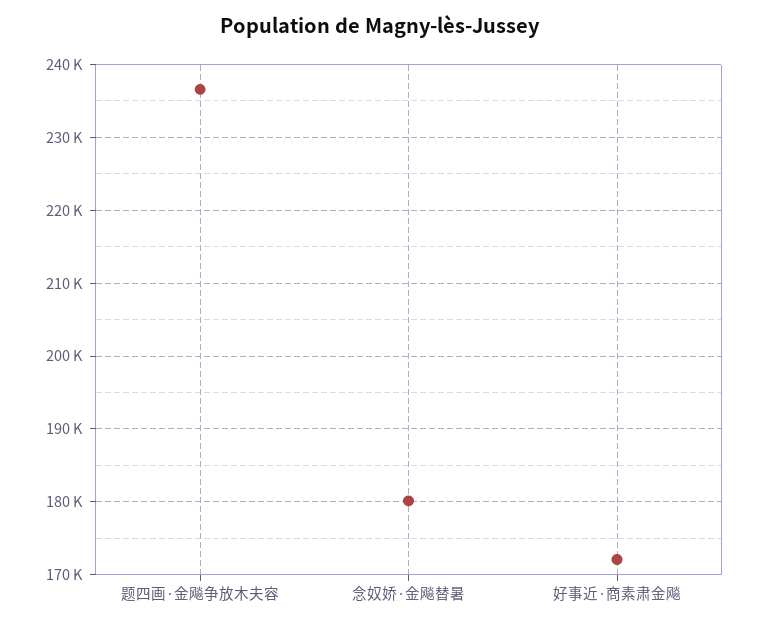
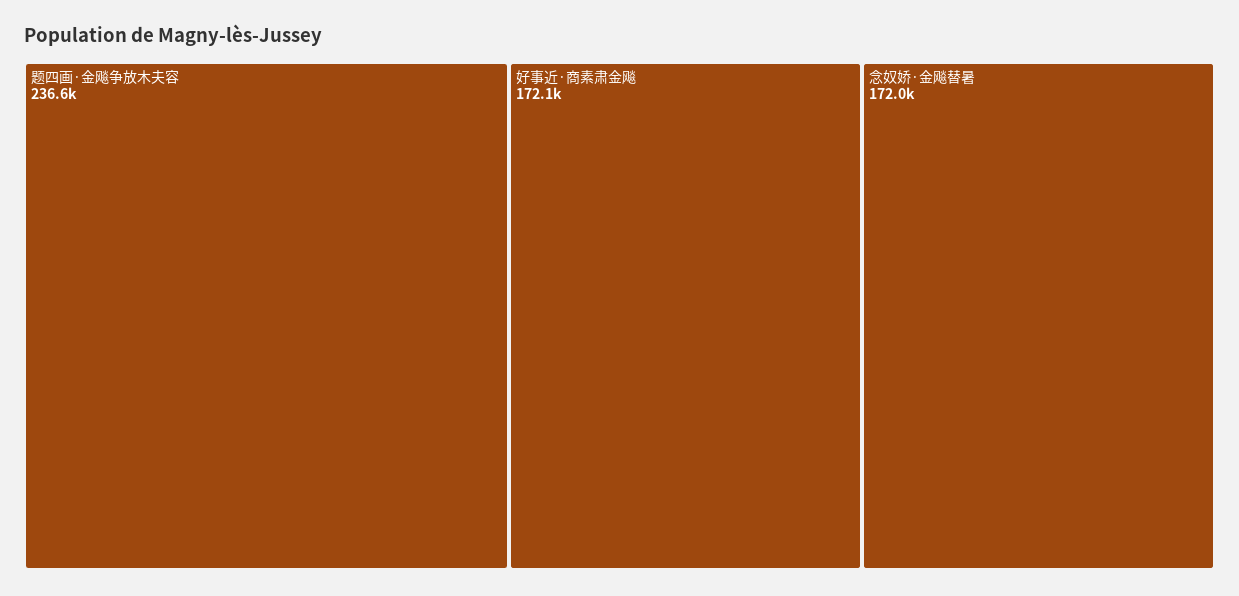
  {
    "题四画·金飚争放木夫容": 236600,
-   "念奴娇·金飚替暑": 180000,
+   "念奴娇·金飚替暑": 172000,
    "好事近·商素肃金飚": 172100
  }

